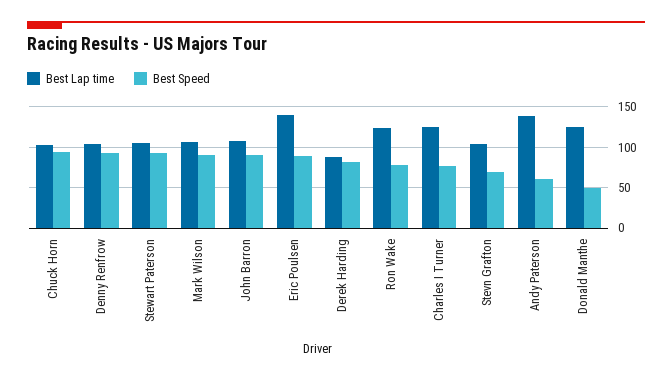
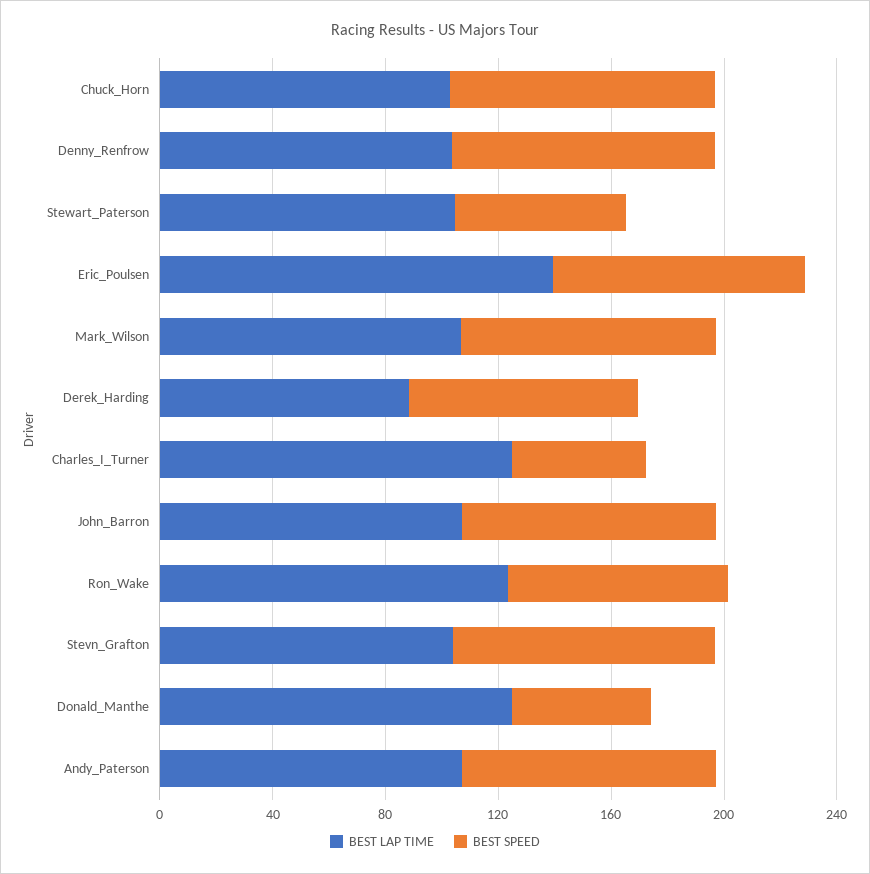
  {
    "Best Lap time": {
      "Chuck Horn": 100,
      "Denny Renfrow": 100,
      "Stewart Paterson": 100,
      "Mark Wilson": 110,
      "John Barron": 110,
      "Eric Poulsen": 140,
      "Derek Harding": 90,
      "Ron Wake": 120,
      "Charles I Turner": 130,
      "Stevn Grafton": 100,
-     "Andy Paterson": 140,
+     "Andy Paterson": 110,
      "Donald Manthe": 120
    },
    "Best Speed": {
      "Chuck Horn": 90,
      "Denny Renfrow": 90,
-     "Stewart Paterson": 90,
+     "Stewart Paterson": 60,
      "Mark Wilson": 90,
      "John Barron": 90,
      "Eric Poulsen": 90,
      "Derek Harding": 80,
      "Ron Wake": 80,
-     "Charles I Turner": 80,
+     "Charles I Turner": 50,
-     "Stevn Grafton": 70,
+     "Stevn Grafton": 90,
-     "Andy Paterson": 60,
+     "Andy Paterson": 90,
      "Donald Manthe": 50
    }
  }

